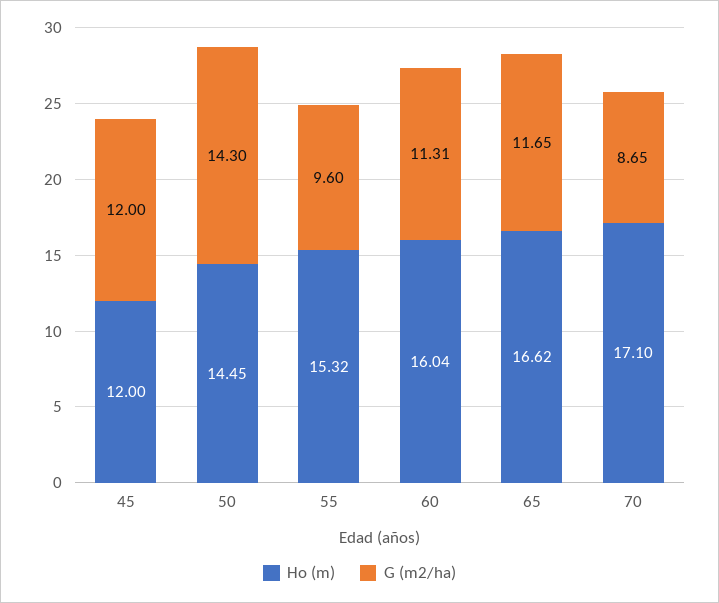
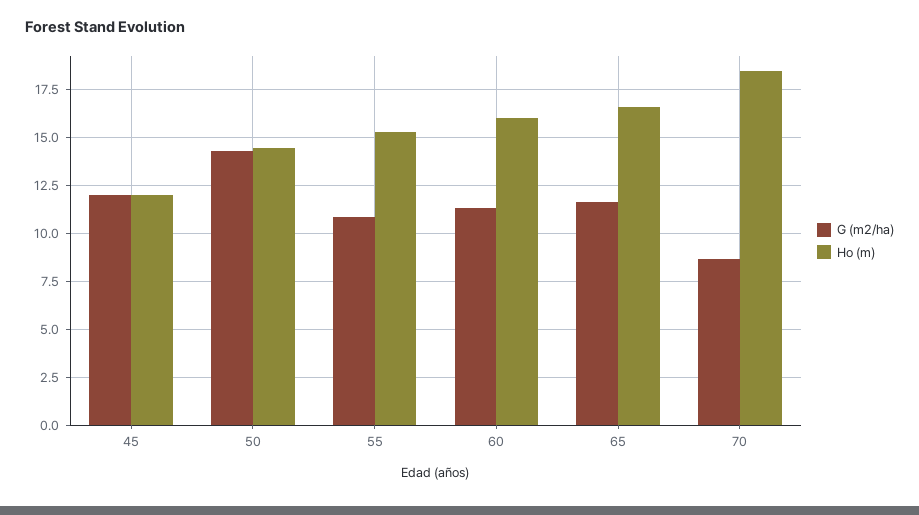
  {
    "Ho (m)": {
      "45": 12,
      "50": 14.45,
      "55": 15.32,
      "60": 16.04,
      "65": 16.62,
-     "70": 17.1
+     "70": 18.5
    },
    "G (m2/ha)": {
      "45": 12,
      "50": 14.3,
-     "55": 9.6,
+     "55": 11,
      "60": 11.31,
      "65": 11.65,
      "70": 8.65
    }
  }

